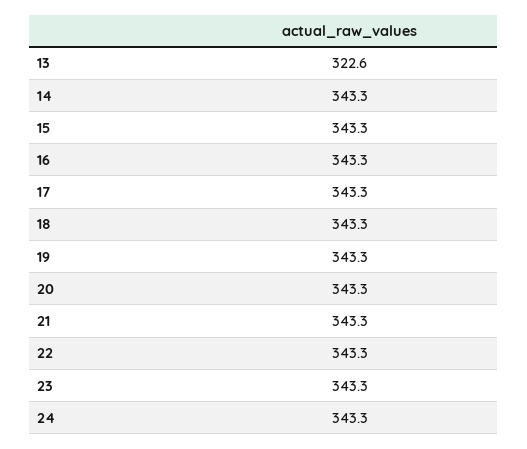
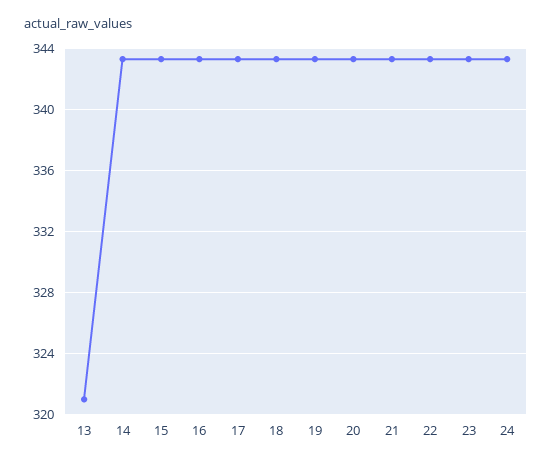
  {
-   "13": 322.6,
+   "13": 321,
    "14": 343.3,
    "15": 343.3,
    "16": 343.3,
    "17": 343.3,
    "18": 343.3,
    "19": 343.3,
    "20": 343.3,
    "21": 343.3,
    "22": 343.3,
    "23": 343.3,
    "24": 343.3
  }

